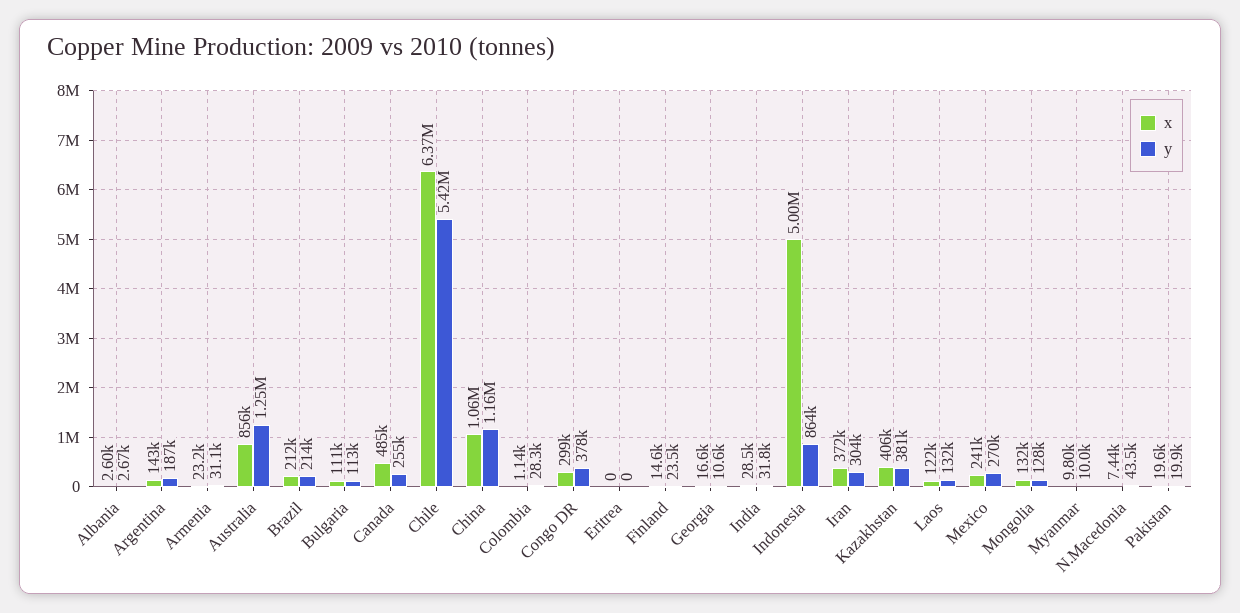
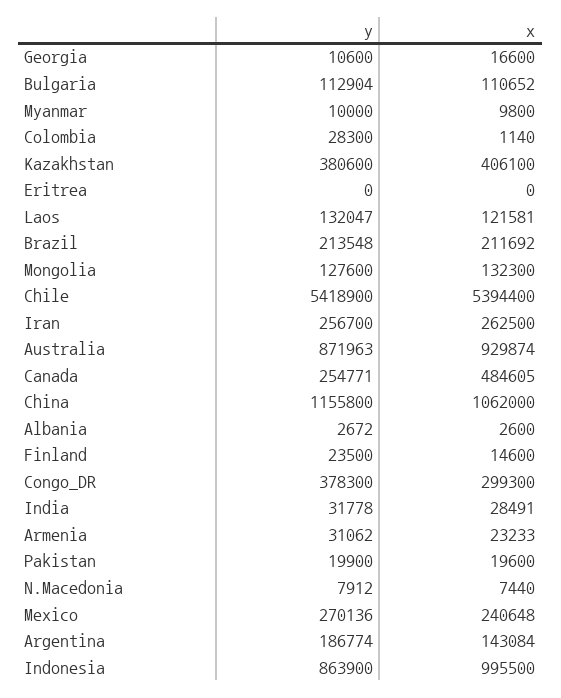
  {
    "x": {
      "Albania": 2600,
      "Argentina": 143084,
      "Armenia": 23233,
-     "Australia": 856000,
+     "Australia": 929874,
      "Brazil": 211692,
      "Bulgaria": 110652,
      "Canada": 484605,
-     "Chile": 6370000,
+     "Chile": 5394400,
      "China": 1062000,
      "Colombia": 1140,
      "Congo DR": 299300,
      "Eritrea": 0,
      "Finland": 14600,
      "Georgia": 16600,
      "India": 28491,
-     "Indonesia": 5000000,
+     "Indonesia": 995500,
-     "Iran": 372000,
+     "Iran": 262500,
      "Kazakhstan": 406100,
      "Laos": 121581,
      "Mexico": 240648,
      "Mongolia": 132300,
      "Myanmar": 9800,
      "N.Macedonia": 7440,
      "Pakistan": 19600
    },
    "y": {
      "Albania": 2672,
      "Argentina": 186774,
      "Armenia": 31062,
-     "Australia": 1250000,
+     "Australia": 871963,
      "Brazil": 213548,
      "Bulgaria": 112904,
      "Canada": 254771,
      "Chile": 5418900,
      "China": 1155800,
      "Colombia": 28300,
      "Congo DR": 378300,
      "Eritrea": 0,
      "Finland": 23500,
      "Georgia": 10600,
      "India": 31778,
      "Indonesia": 863900,
-     "Iran": 304000,
+     "Iran": 256700,
      "Kazakhstan": 380600,
      "Laos": 132047,
      "Mexico": 270136,
      "Mongolia": 127600,
      "Myanmar": 10000,
-     "N.Macedonia": 43500,
+     "N.Macedonia": 7912,
      "Pakistan": 19900
    }
  }

